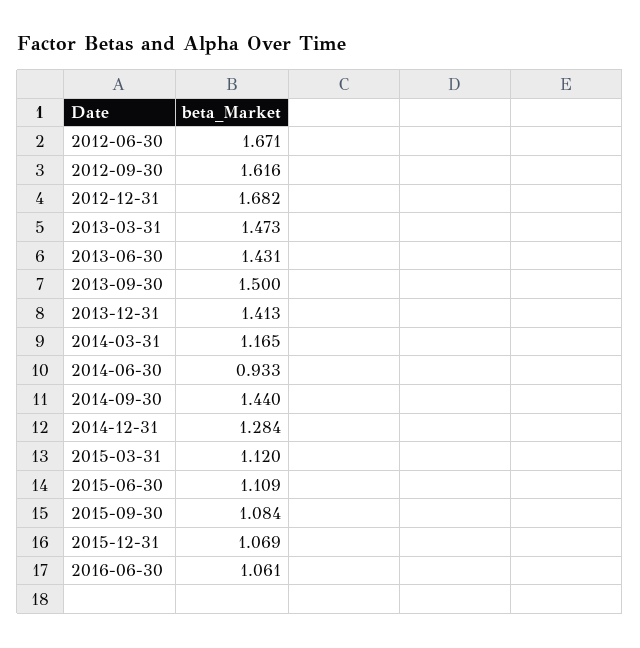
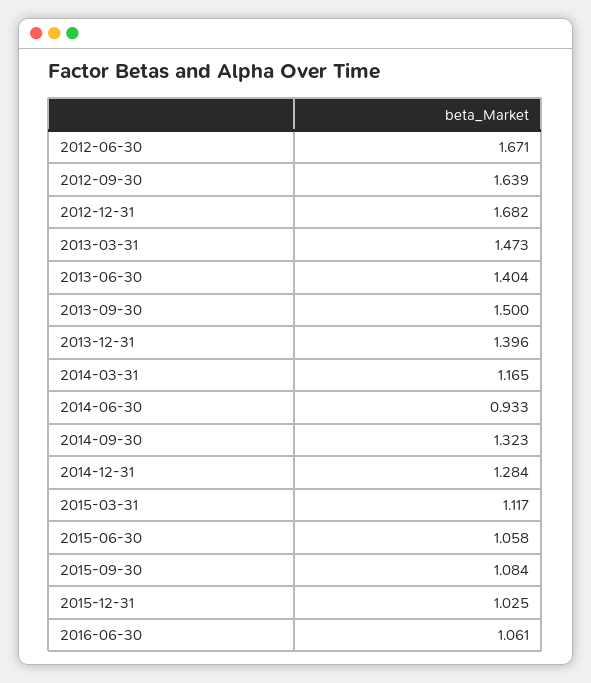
  {
    "2012-06-30": 1.671,
-   "2012-09-30": 1.616,
+   "2012-09-30": 1.639,
    "2012-12-31": 1.682,
    "2013-03-31": 1.473,
-   "2013-06-30": 1.431,
+   "2013-06-30": 1.404,
    "2013-09-30": 1.5,
-   "2013-12-31": 1.413,
+   "2013-12-31": 1.396,
    "2014-03-31": 1.165,
    "2014-06-30": 0.933,
-   "2014-09-30": 1.44,
+   "2014-09-30": 1.323,
    "2014-12-31": 1.284,
-   "2015-03-31": 1.12,
+   "2015-03-31": 1.117,
-   "2015-06-30": 1.109,
+   "2015-06-30": 1.058,
    "2015-09-30": 1.084,
-   "2015-12-31": 1.069,
+   "2015-12-31": 1.025,
    "2016-06-30": 1.061
  }

